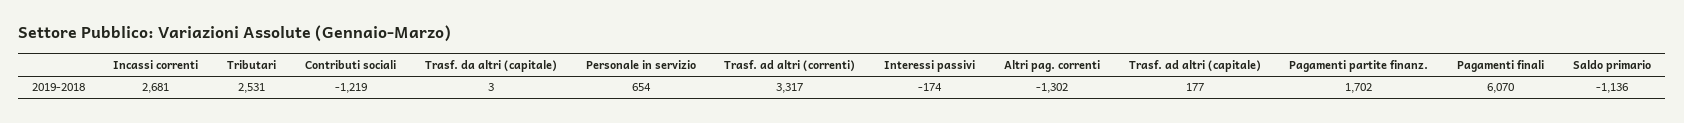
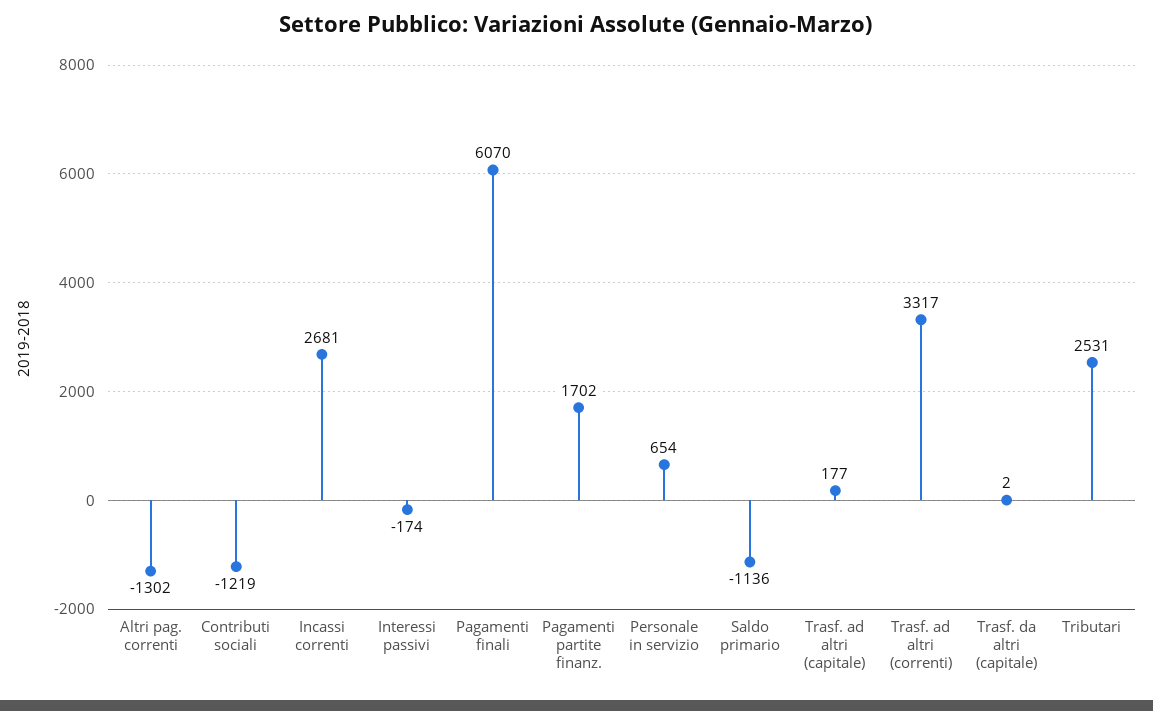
  {
    "Incassi correnti": 2681,
    "Tributari": 2531,
    "Contributi sociali": -1219,
-   "Trasf. da altri (capitale)": 3,
+   "Trasf. da altri (capitale)": 2,
    "Personale in servizio": 654,
    "Trasf. ad altri (correnti)": 3317,
    "Interessi passivi": -174,
    "Altri pag. correnti": -1302,
    "Trasf. ad altri (capitale)": 177,
    "Pagamenti partite finanz.": 1702,
    "Pagamenti finali": 6070,
    "Saldo primario": -1136
  }

